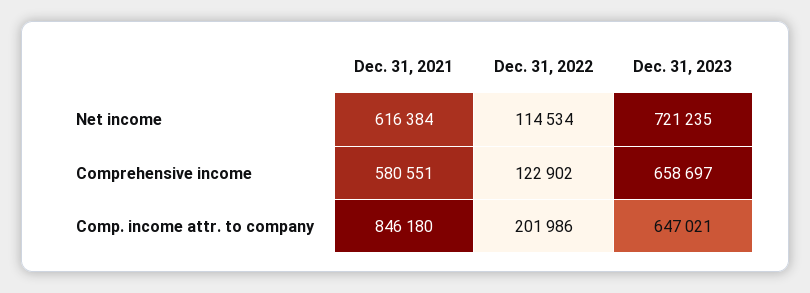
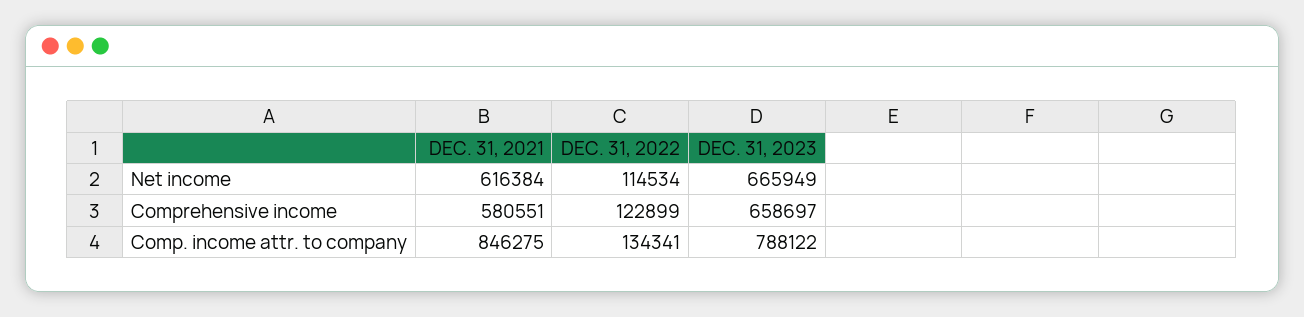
  {
    "Dec. 31, 2021": {
      "Net income": 616384,
      "Comprehensive income": 580551,
-     "Comp. income attr. to company": 846180
+     "Comp. income attr. to company": 846275
    },
    "Dec. 31, 2022": {
      "Net income": 114534,
-     "Comprehensive income": 122902,
+     "Comprehensive income": 122899,
-     "Comp. income attr. to company": 201986
+     "Comp. income attr. to company": 134341
    },
    "Dec. 31, 2023": {
-     "Net income": 721235,
+     "Net income": 665949,
      "Comprehensive income": 658697,
-     "Comp. income attr. to company": 647021
+     "Comp. income attr. to company": 788122
    }
  }

